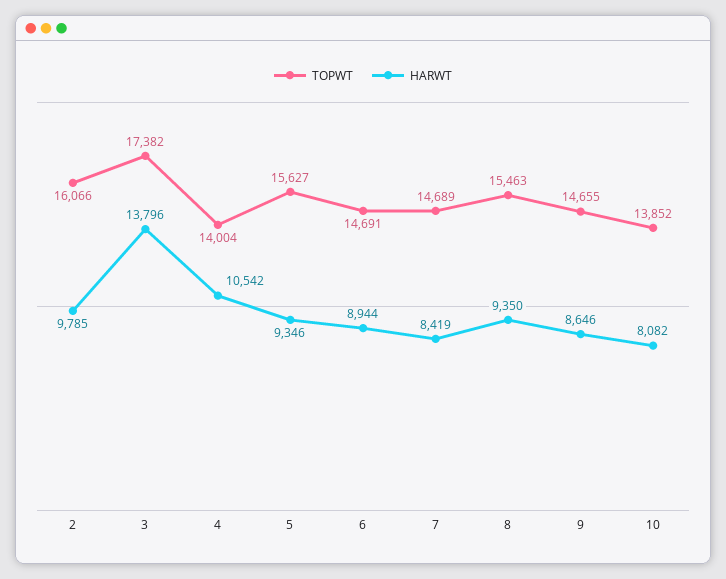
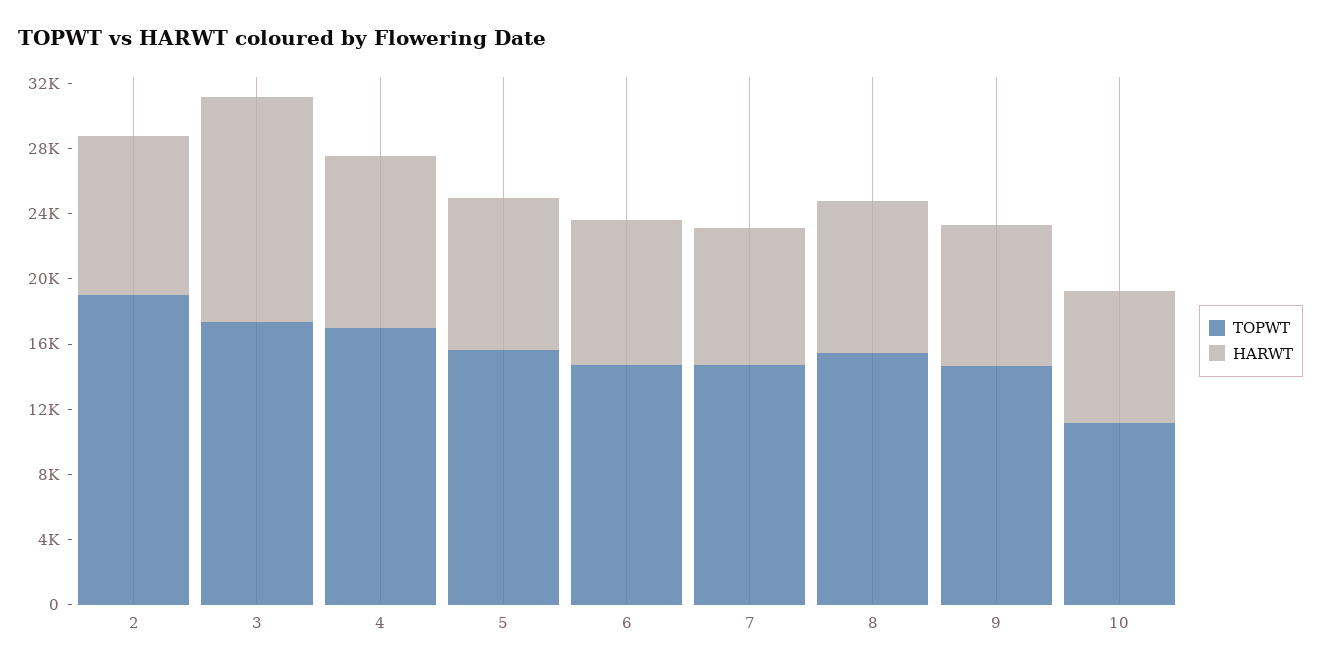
  {
    "TOPWT": {
-     "2": 16066,
+     "2": 19000,
      "3": 17382,
-     "4": 14004,
+     "4": 17000,
      "5": 15627,
      "6": 14691,
      "7": 14689,
      "8": 15463,
      "9": 14655,
-     "10": 13852
+     "10": 11000
    },
    "HARWT": {
      "2": 9785,
      "3": 13796,
      "4": 10542,
      "5": 9346,
      "6": 8944,
      "7": 8419,
      "8": 9350,
      "9": 8646,
      "10": 8082
    }
  }

